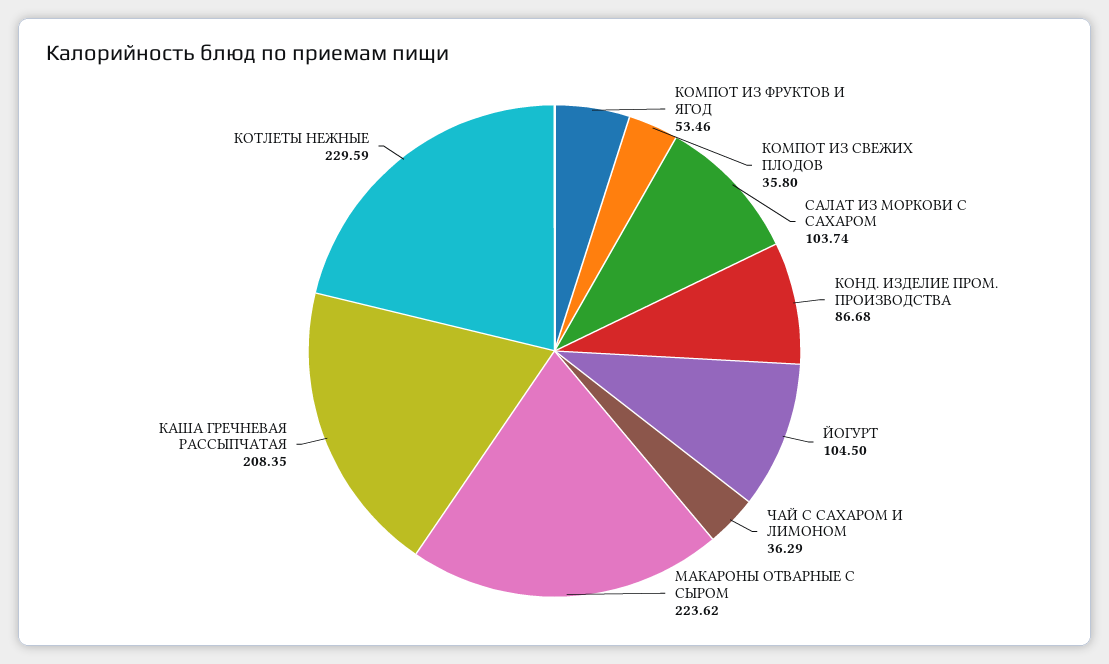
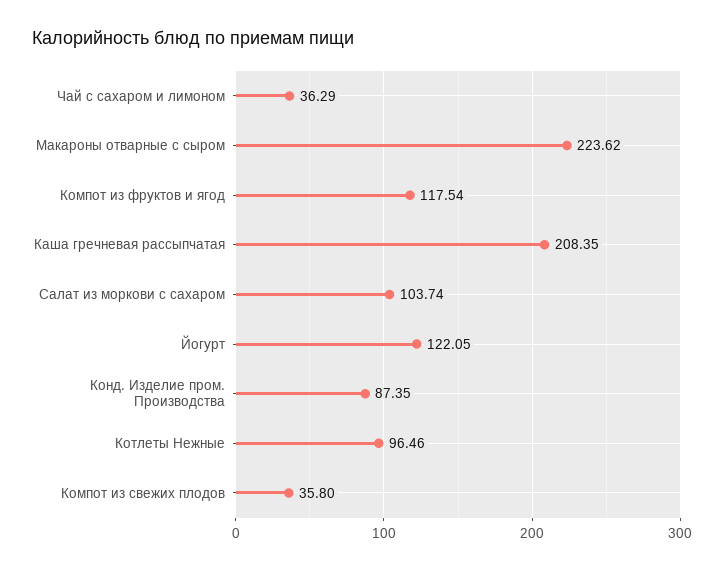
  {
-   "КОМПОТ ИЗ ФРУКТОВ И ЯГОД": 53.46,
+   "КОМПОТ ИЗ ФРУКТОВ И ЯГОД": 117.54,
    "КОМПОТ ИЗ СВЕЖИХ ПЛОДОВ": 35.8,
    "САЛАТ ИЗ МОРКОВИ С САХАРОМ": 103.74,
-   "КОНД. ИЗДЕЛИЕ ПРОМ. ПРОИЗВОДСТВА": 86.68,
+   "КОНД. ИЗДЕЛИЕ ПРОМ. ПРОИЗВОДСТВА": 87.35,
-   "ЙОГУРТ": 104.5,
+   "ЙОГУРТ": 122.05,
    "ЧАЙ С САХАРОМ И ЛИМОНОМ": 36.29,
    "МАКАРОНЫ ОТВАРНЫЕ С СЫРОМ": 223.62,
    "КАША ГРЕЧНЕВАЯ РАССЫПЧАТАЯ": 208.35,
-   "КОТЛЕТЫ НЕЖНЫЕ": 229.59
+   "КОТЛЕТЫ НЕЖНЫЕ": 96.46
  }

